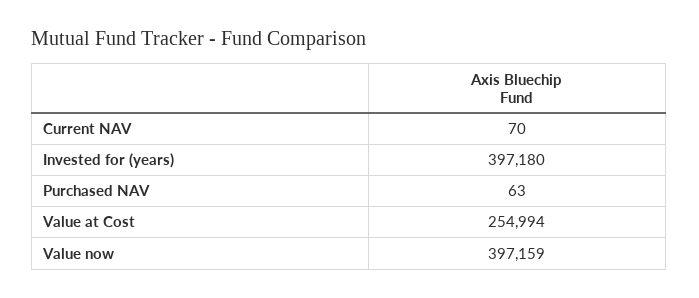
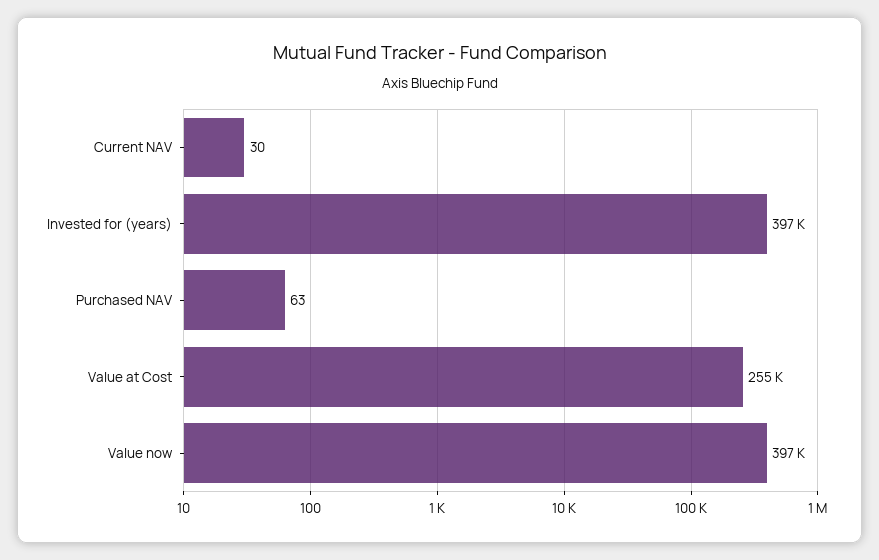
  {
-   "Current NAV": 70,
+   "Current NAV": 30,
    "Invested for (years)": 397180,
    "Purchased NAV": 63,
    "Value at Cost": 254994,
    "Value now": 397159
  }

